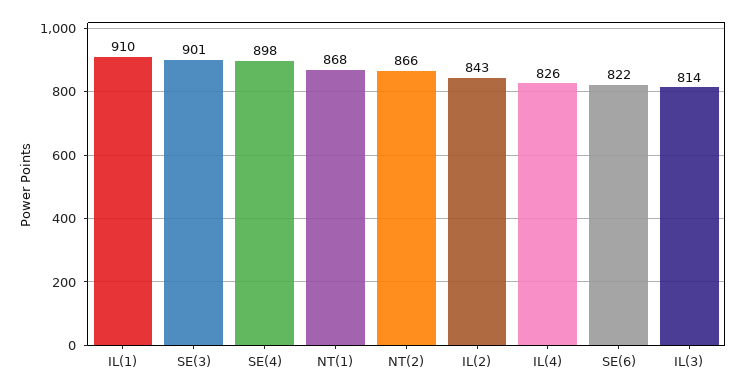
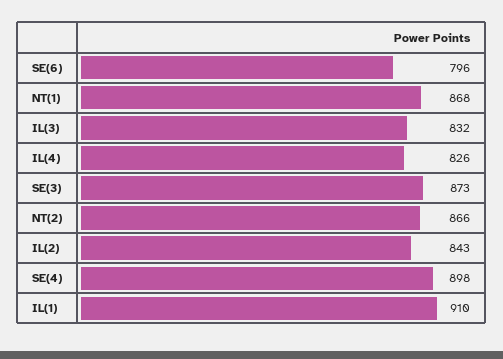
  {
    "IL(1)": 910,
-   "SE(3)": 901,
+   "SE(3)": 873,
    "SE(4)": 898,
    "NT(1)": 868,
    "NT(2)": 866,
    "IL(2)": 843,
    "IL(4)": 826,
-   "SE(6)": 822,
+   "SE(6)": 796,
-   "IL(3)": 814
+   "IL(3)": 832
  }

